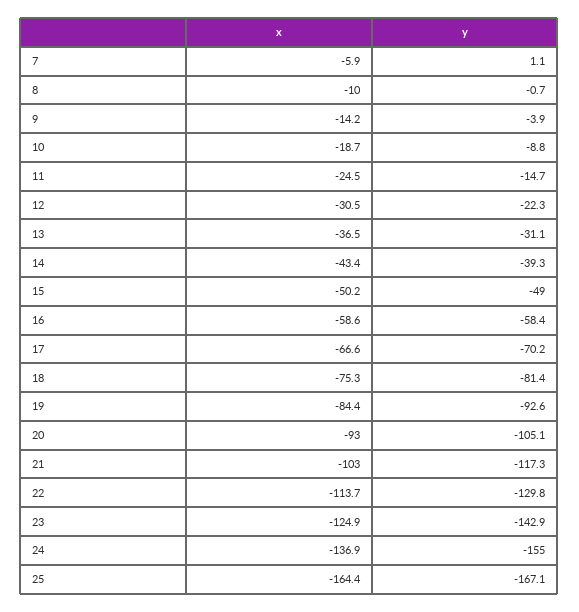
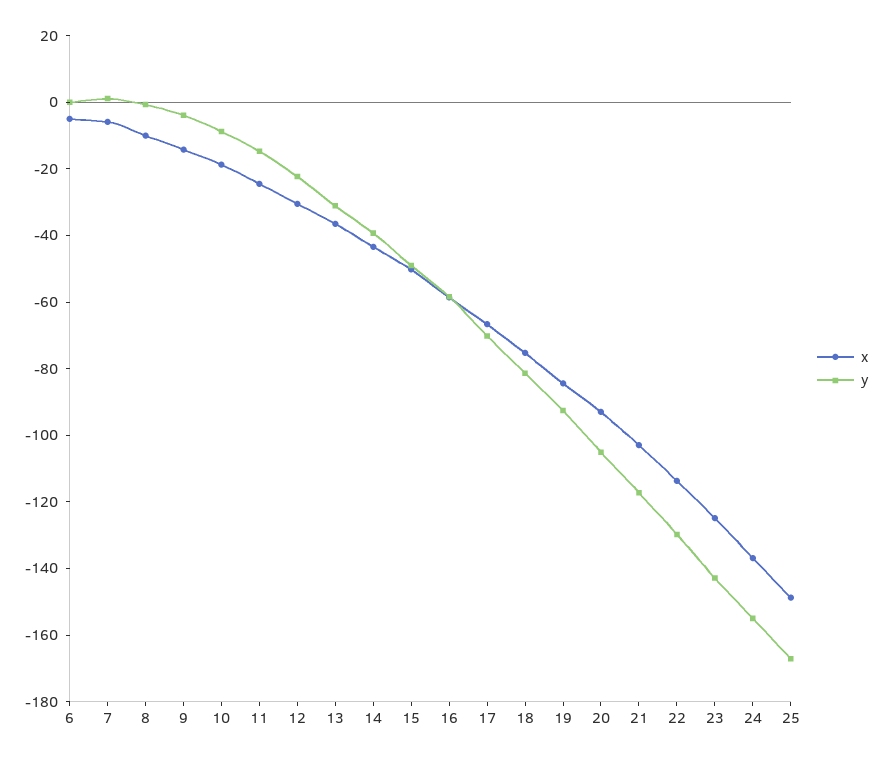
  {
    "x": {
      "7": -5.9,
      "8": -10,
      "9": -14.2,
      "10": -18.7,
      "11": -24.5,
      "12": -30.5,
      "13": -36.5,
      "14": -43.4,
      "15": -50.2,
      "16": -58.6,
      "17": -66.6,
      "18": -75.3,
      "19": -84.4,
      "20": -93,
      "21": -103,
      "22": -113.7,
      "23": -124.9,
      "24": -136.9,
-     "25": -164.4
+     "25": -150,
+     "6": -5
    },
    "y": {
      "7": 1.1,
      "8": -0.7,
      "9": -3.9,
      "10": -8.8,
      "11": -14.7,
      "12": -22.3,
      "13": -31.1,
      "14": -39.3,
      "15": -49,
      "16": -58.4,
      "17": -70.2,
      "18": -81.4,
      "19": -92.6,
      "20": -105.1,
      "21": -117.3,
      "22": -129.8,
      "23": -142.9,
      "24": -155,
-     "25": -167.1
+     "25": -167.1,
+     "6": 0
    }
  }

